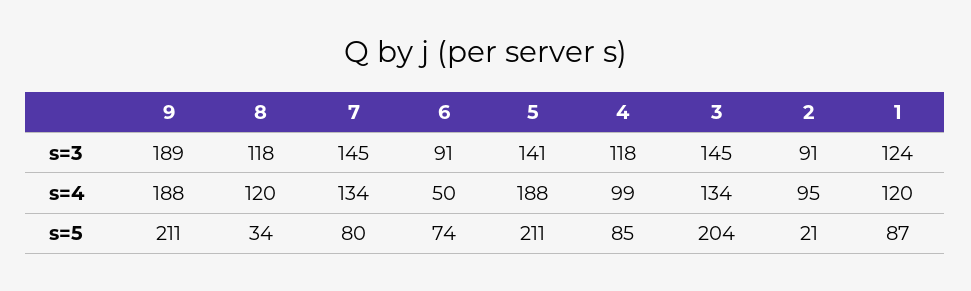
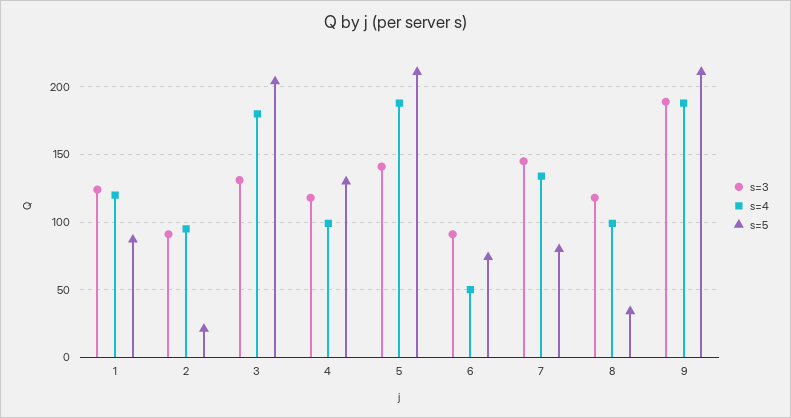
  {
    "s=3": {
      "9": 189,
      "8": 118,
      "7": 145,
      "6": 91,
      "5": 141,
      "4": 118,
-     "3": 145,
+     "3": 130,
      "2": 91,
      "1": 124
    },
    "s=4": {
      "9": 188,
-     "8": 120,
+     "8": 100,
      "7": 134,
      "6": 50,
      "5": 188,
      "4": 99,
-     "3": 134,
+     "3": 180,
      "2": 95,
      "1": 120
    },
    "s=5": {
      "9": 211,
      "8": 34,
      "7": 80,
      "6": 74,
      "5": 211,
-     "4": 85,
+     "4": 130,
      "3": 204,
      "2": 21,
      "1": 87
    }
  }

